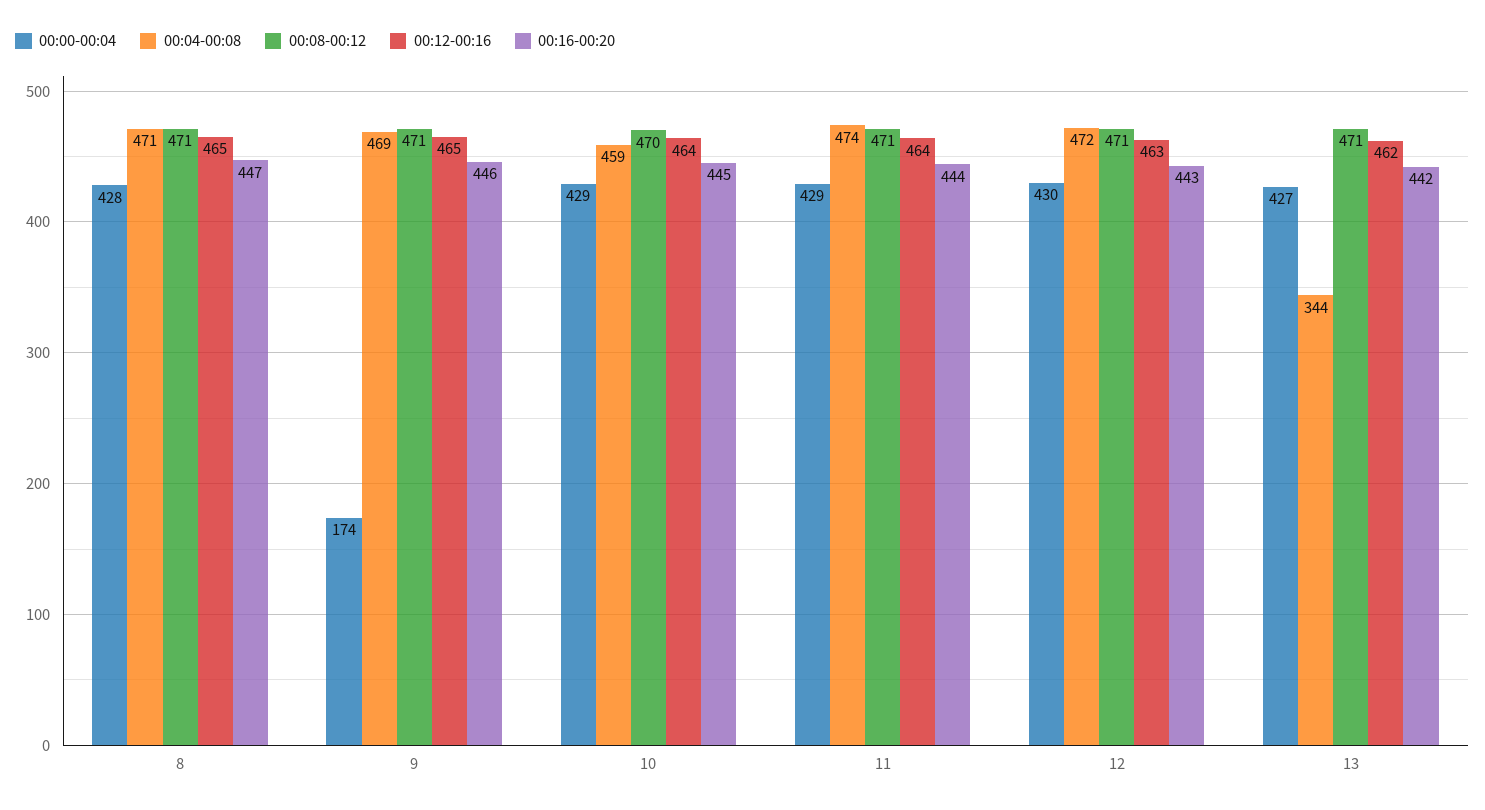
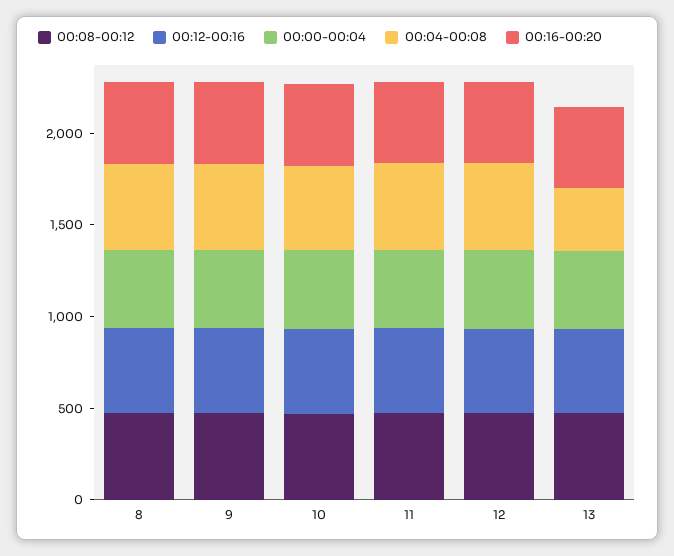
  {
    "00:00-00:04": {
      "8": 428,
-     "9": 174,
+     "9": 400,
      "10": 429,
      "11": 429,
      "12": 430,
      "13": 427
    },
    "00:04-00:08": {
      "8": 471,
      "9": 469,
      "10": 459,
      "11": 474,
      "12": 472,
      "13": 344
    },
    "00:08-00:12": {
      "8": 471,
      "9": 471,
      "10": 470,
      "11": 471,
      "12": 471,
      "13": 471
    },
    "00:12-00:16": {
      "8": 465,
      "9": 465,
      "10": 464,
      "11": 464,
      "12": 463,
      "13": 462
    },
    "00:16-00:20": {
      "8": 447,
      "9": 446,
      "10": 445,
      "11": 444,
      "12": 443,
      "13": 442
    }
  }

